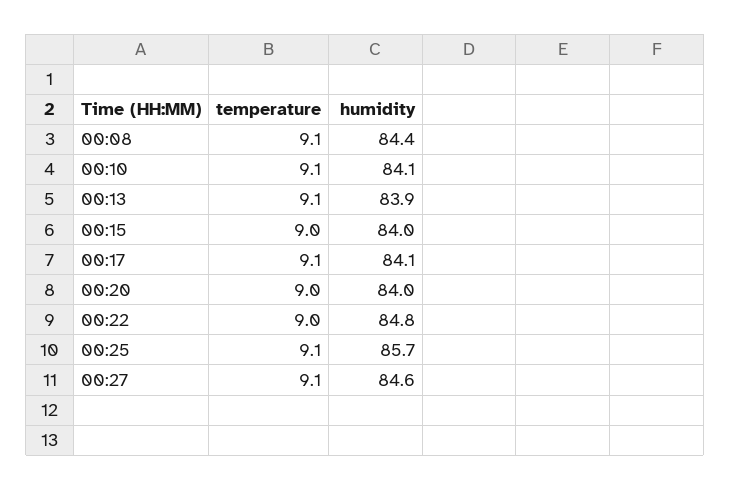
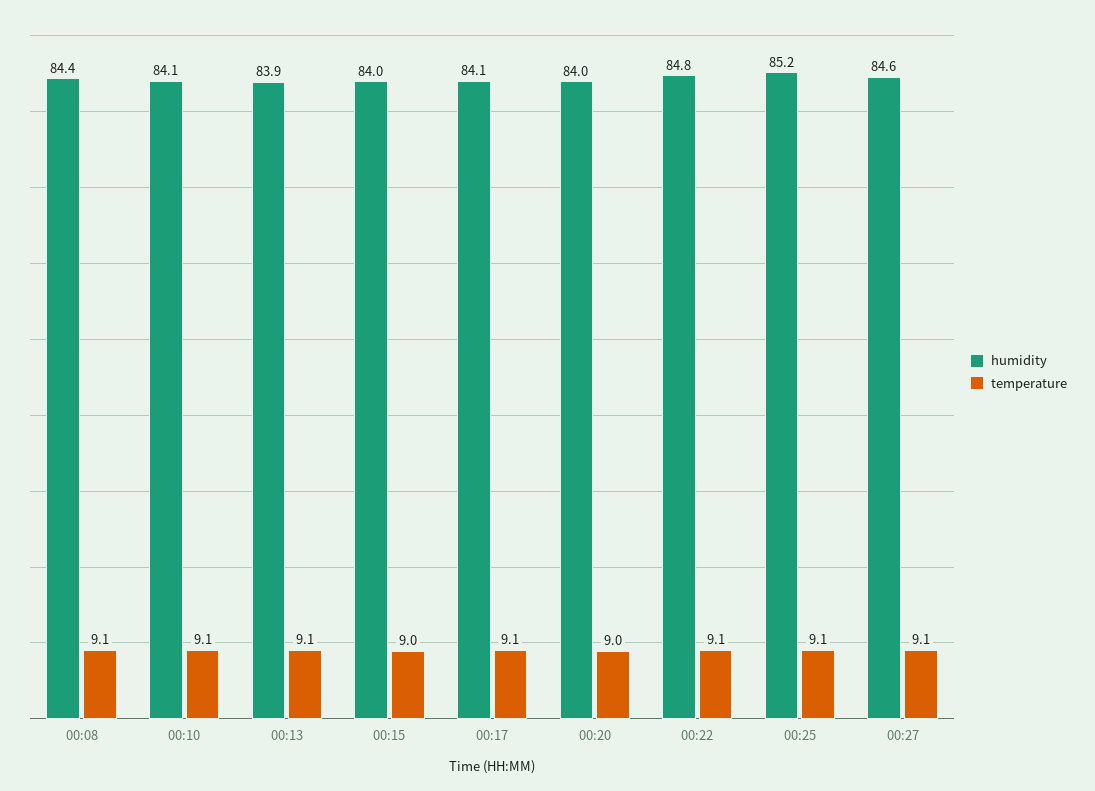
  {
    "temperature": {
      "00:08": 9.1,
      "00:10": 9.1,
      "00:13": 9.1,
      "00:15": 9,
      "00:17": 9.1,
      "00:20": 9,
-     "00:22": 9,
+     "00:22": 9.1,
      "00:25": 9.1,
      "00:27": 9.1
    },
    "humidity": {
      "00:08": 84.4,
      "00:10": 84.1,
      "00:13": 83.9,
      "00:15": 84,
      "00:17": 84.1,
      "00:20": 84,
      "00:22": 84.8,
-     "00:25": 85.7,
+     "00:25": 85.2,
      "00:27": 84.6
    }
  }

